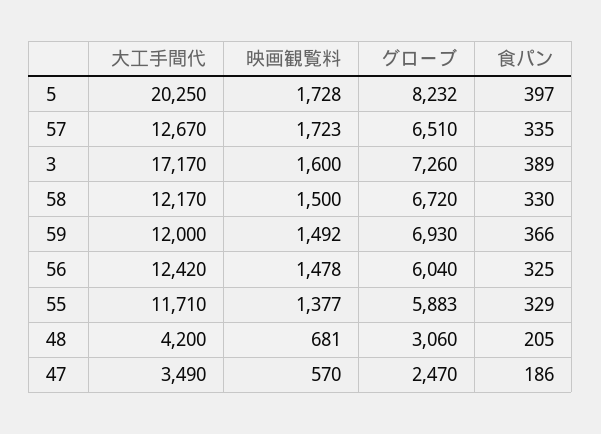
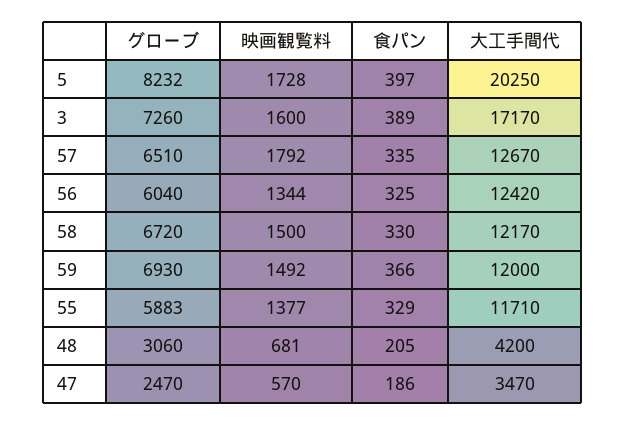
  {
    "大工手間代": {
      "5": 20250,
      "57": 12670,
      "3": 17170,
      "58": 12170,
      "59": 12000,
      "56": 12420,
      "55": 11710,
      "48": 4200,
-     "47": 3490
+     "47": 3470
    },
    "映画観覧料": {
      "5": 1728,
-     "57": 1723,
+     "57": 1792,
      "3": 1600,
      "58": 1500,
      "59": 1492,
-     "56": 1478,
+     "56": 1344,
      "55": 1377,
      "48": 681,
      "47": 570
    },
    "グローブ": {
      "5": 8232,
      "57": 6510,
      "3": 7260,
      "58": 6720,
      "59": 6930,
      "56": 6040,
      "55": 5883,
      "48": 3060,
      "47": 2470
    },
    "食パン": {
      "5": 397,
      "57": 335,
      "3": 389,
      "58": 330,
      "59": 366,
      "56": 325,
      "55": 329,
      "48": 205,
      "47": 186
    }
  }

